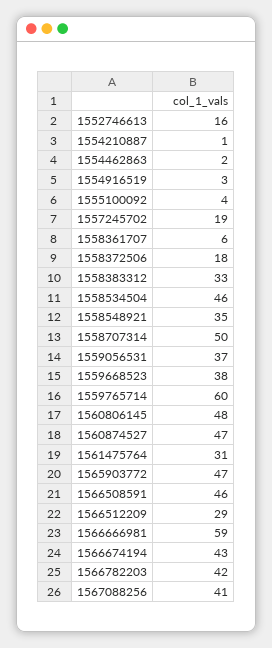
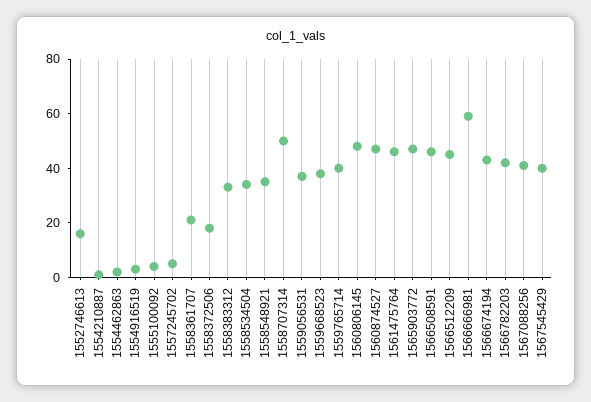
  {
    "1552746613": 16,
    "1554210887": 1,
    "1554462863": 2,
    "1554916519": 3,
    "1555100092": 4,
-   "1557245702": 19,
+   "1557245702": 5,
-   "1558361707": 6,
+   "1558361707": 20,
    "1558372506": 18,
    "1558383312": 33,
-   "1558534504": 46,
+   "1558534504": 35,
    "1558548921": 35,
    "1558707314": 50,
    "1559056531": 37,
    "1559668523": 38,
-   "1559765714": 60,
+   "1559765714": 40,
    "1560806145": 48,
    "1560874527": 47,
-   "1561475764": 31,
+   "1561475764": 45,
    "1565903772": 47,
    "1566508591": 46,
-   "1566512209": 29,
+   "1566512209": 45,
    "1566666981": 59,
    "1566674194": 43,
    "1566782203": 42,
-   "1567088256": 41
+   "1567088256": 41,
+   "1567545429": 40
  }

